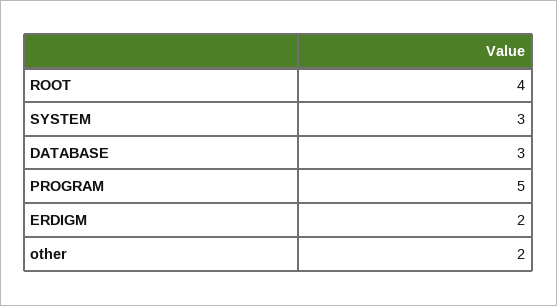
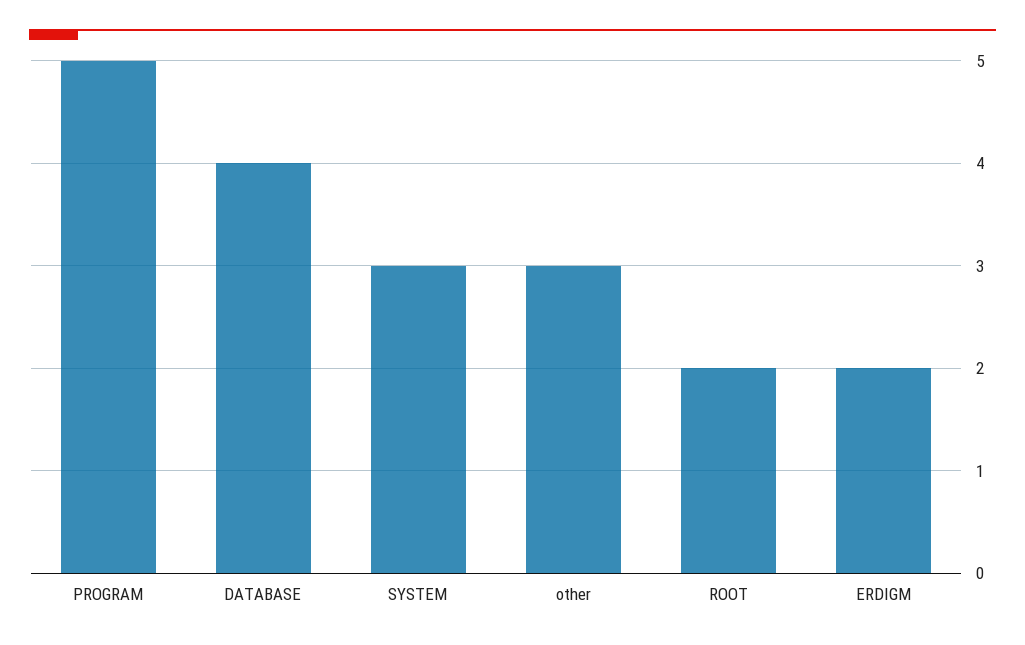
  {
-   "ROOT": 4,
+   "ROOT": 2,
    "SYSTEM": 3,
-   "DATABASE": 3,
+   "DATABASE": 4,
    "PROGRAM": 5,
    "ERDIGM": 2,
-   "other": 2
+   "other": 3
  }

